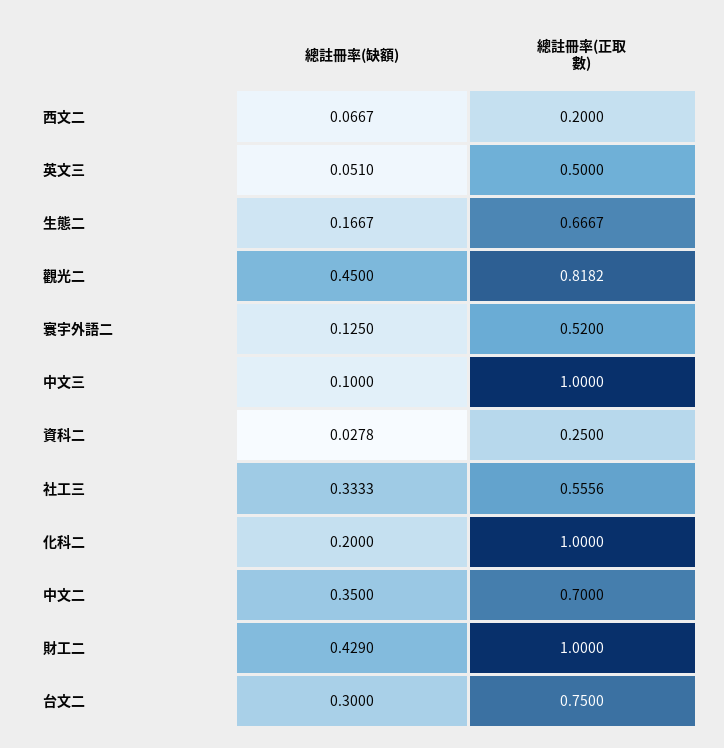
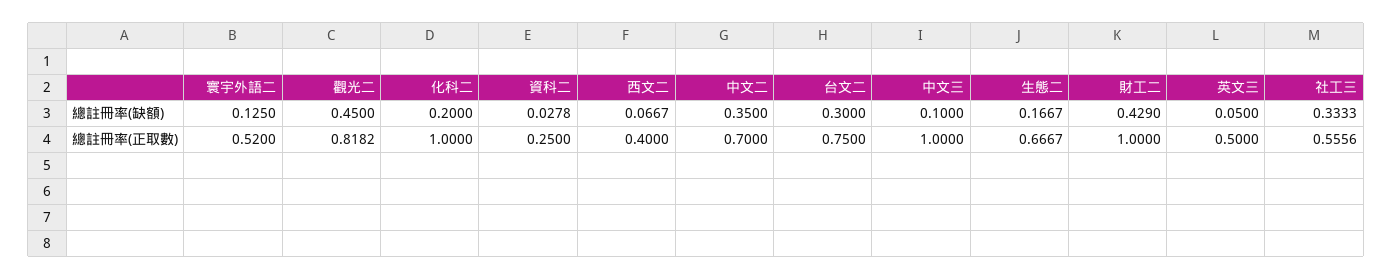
  {
    "總註冊率(缺額)": {
      "西文二": 0.0667,
-     "英文三": 0.051,
+     "英文三": 0.05,
      "生態二": 0.1667,
      "觀光二": 0.45,
      "寰宇外語二": 0.125,
      "中文三": 0.1,
      "資科二": 0.0278,
      "社工三": 0.3333,
      "化科二": 0.2,
      "中文二": 0.35,
      "財工二": 0.429,
      "台文二": 0.3
    },
    "總註冊率(正取數)": {
-     "西文二": 0.2,
+     "西文二": 0.4,
      "英文三": 0.5,
      "生態二": 0.6667,
      "觀光二": 0.8182,
      "寰宇外語二": 0.52,
      "中文三": 1,
      "資科二": 0.25,
      "社工三": 0.5556,
      "化科二": 1,
      "中文二": 0.7,
      "財工二": 1,
      "台文二": 0.75
    }
  }

